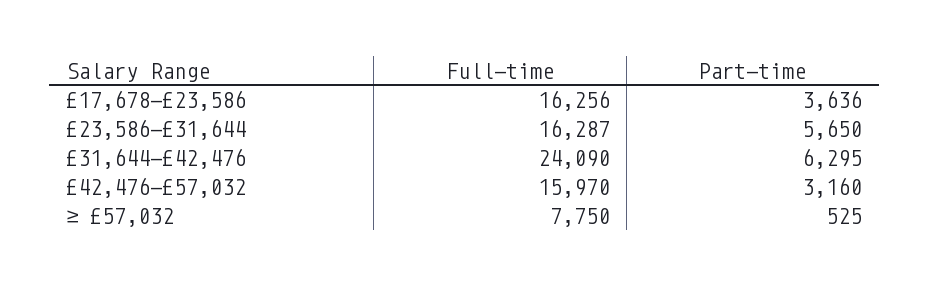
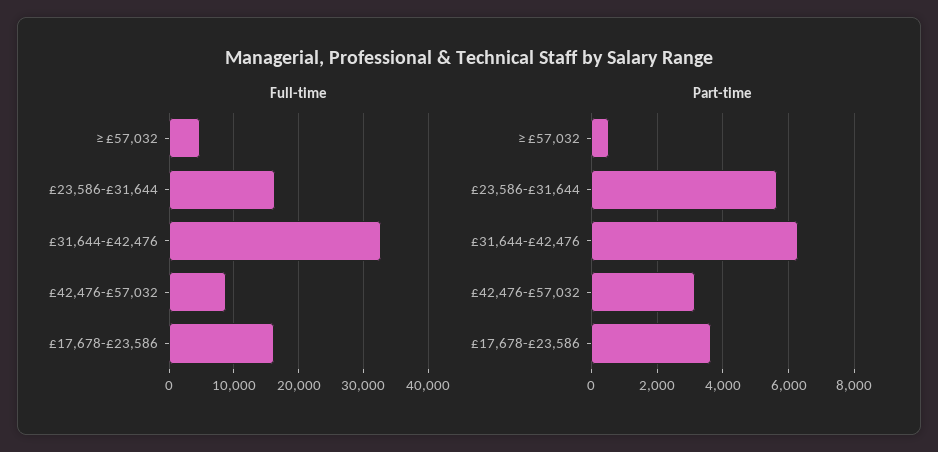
  {
    "Full-time": {
      "£17,678-£23,586": 16256,
      "£23,586-£31,644": 16287,
-     "£31,644-£42,476": 24090,
+     "£31,644-£42,476": 33000,
-     "£42,476-£57,032": 15970,
+     "£42,476-£57,032": 9000,
-     "≥ £57,032": 7750
+     "≥ £57,032": 5000
    },
    "Part-time": {
      "£17,678-£23,586": 3636,
      "£23,586-£31,644": 5650,
      "£31,644-£42,476": 6295,
      "£42,476-£57,032": 3160,
      "≥ £57,032": 525
    }
  }

